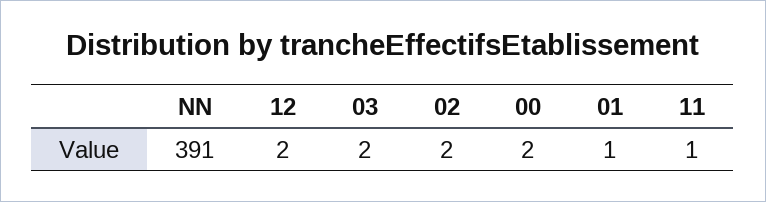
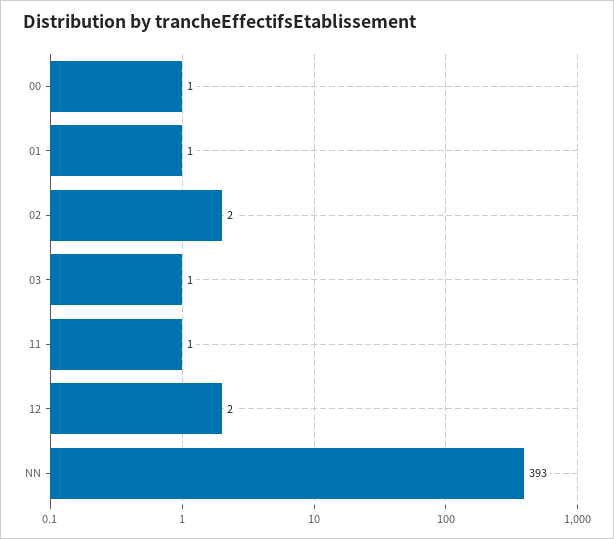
  {
-   "NN": 391,
+   "NN": 393,
    "12": 2,
-   "03": 2,
+   "03": 1,
    "02": 2,
-   "00": 2,
+   "00": 1,
    "01": 1,
    "11": 1
  }

